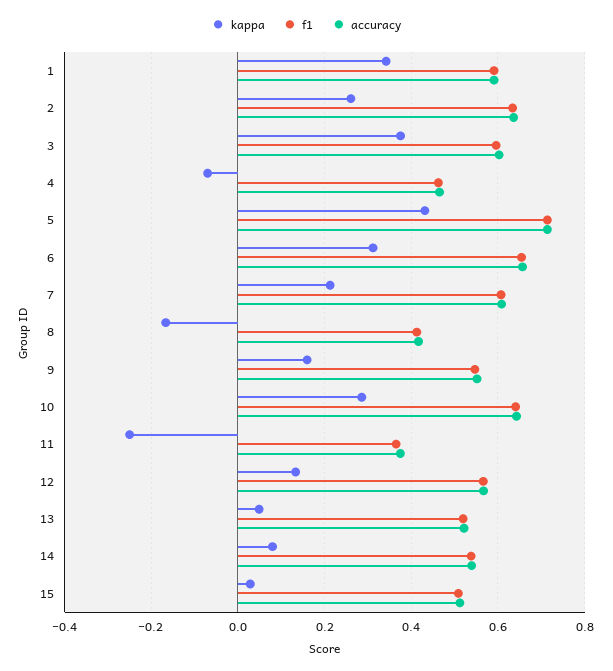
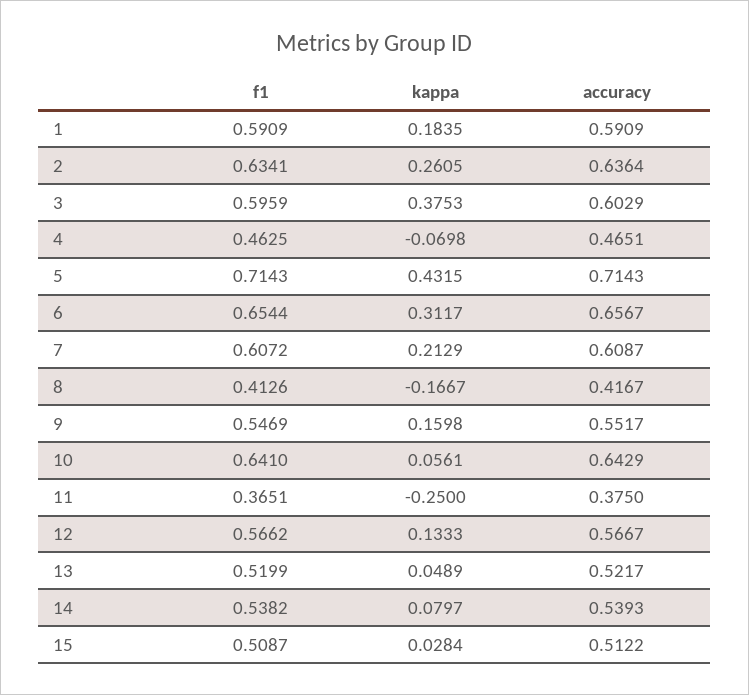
  {
    "kappa": {
-     "1": 0.34,
+     "1": 0.1835,
      "2": 0.2605,
      "3": 0.3753,
      "4": -0.0698,
      "5": 0.4315,
      "6": 0.3117,
      "7": 0.2129,
      "8": -0.1667,
      "9": 0.1598,
-     "10": 0.28,
+     "10": 0.0561,
      "11": -0.25,
      "12": 0.1333,
      "13": 0.0489,
      "14": 0.0797,
      "15": 0.0284
    },
    "f1": {
      "1": 0.5909,
      "2": 0.6341,
      "3": 0.5959,
      "4": 0.4625,
      "5": 0.7143,
      "6": 0.6544,
      "7": 0.6072,
      "8": 0.4126,
      "9": 0.5469,
      "10": 0.641,
      "11": 0.3651,
      "12": 0.5662,
      "13": 0.5199,
      "14": 0.5382,
      "15": 0.5087
    },
    "accuracy": {
      "1": 0.5909,
      "2": 0.6364,
      "3": 0.6029,
      "4": 0.4651,
      "5": 0.7143,
      "6": 0.6567,
      "7": 0.6087,
      "8": 0.4167,
      "9": 0.5517,
      "10": 0.6429,
      "11": 0.375,
      "12": 0.5667,
      "13": 0.5217,
      "14": 0.5393,
      "15": 0.5122
    }
  }

